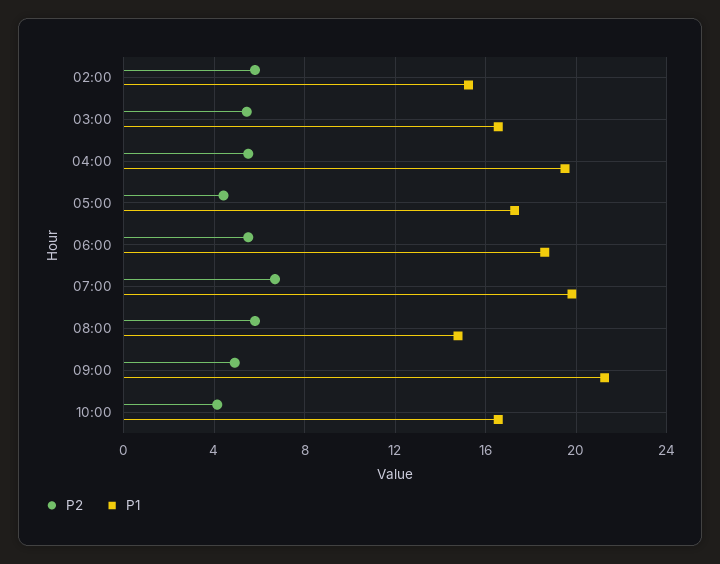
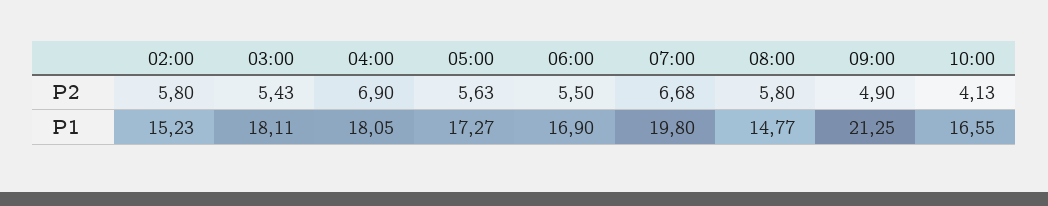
  {
    "P2": {
      "02:00": 5.8,
      "03:00": 5.43,
-     "04:00": 5.5,
+     "04:00": 6.9,
-     "05:00": 4.5,
+     "05:00": 5.63,
      "06:00": 5.5,
      "07:00": 6.68,
      "08:00": 5.8,
      "09:00": 4.9,
      "10:00": 4.13
    },
    "P1": {
      "02:00": 15.23,
-     "03:00": 16.5,
+     "03:00": 18.11,
-     "04:00": 19.5,
+     "04:00": 18.05,
      "05:00": 17.27,
-     "06:00": 18.5,
+     "06:00": 16.9,
      "07:00": 19.8,
      "08:00": 14.77,
      "09:00": 21.25,
      "10:00": 16.55
    }
  }

